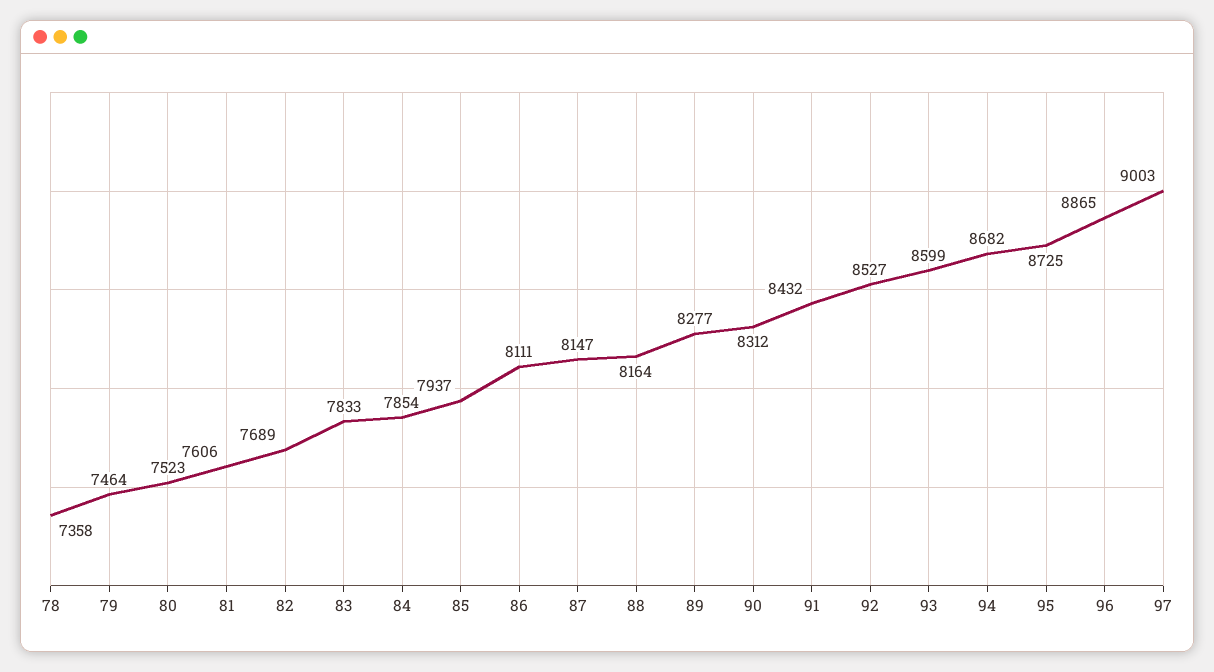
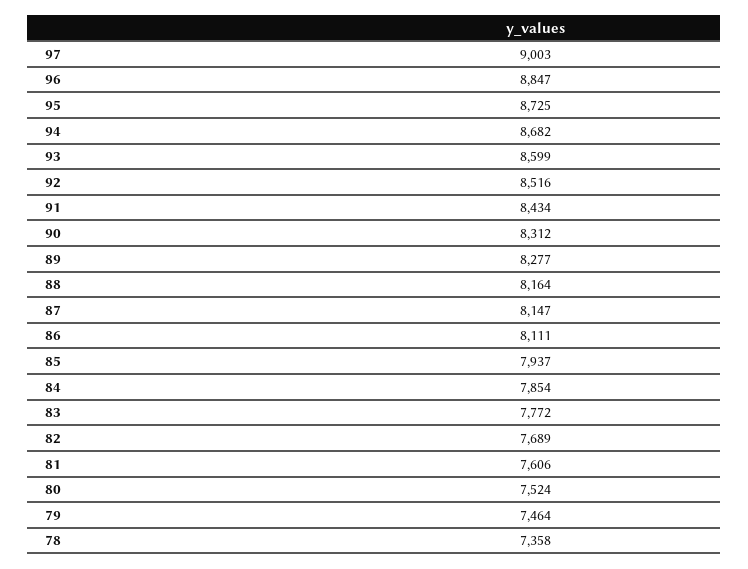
  {
    "78": 7358,
    "79": 7464,
-   "80": 7523,
+   "80": 7524,
    "81": 7606,
    "82": 7689,
-   "83": 7833,
+   "83": 7772,
    "84": 7854,
    "85": 7937,
    "86": 8111,
    "87": 8147,
    "88": 8164,
    "89": 8277,
    "90": 8312,
-   "91": 8432,
+   "91": 8434,
-   "92": 8527,
+   "92": 8516,
    "93": 8599,
    "94": 8682,
    "95": 8725,
-   "96": 8865,
+   "96": 8847,
    "97": 9003
  }

